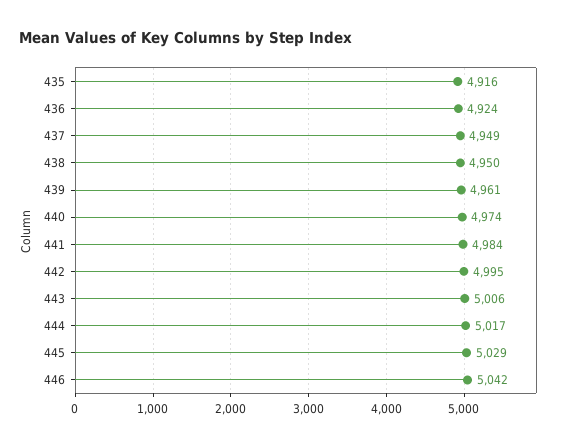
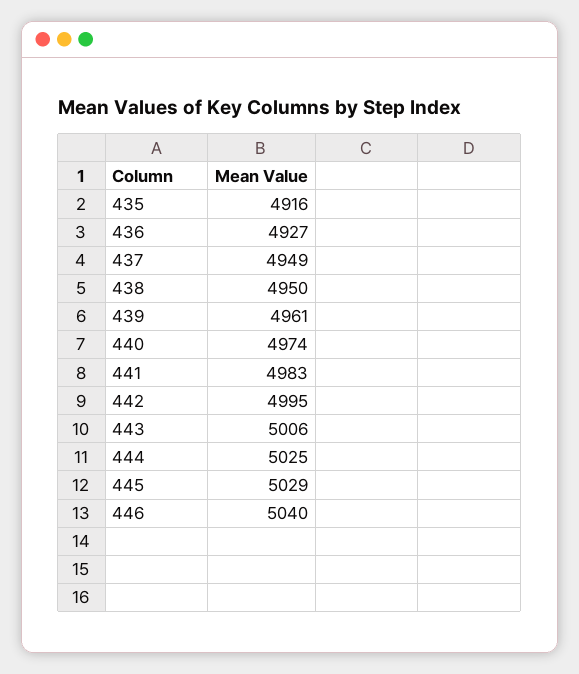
  {
    "435": 4916,
-   "436": 4924,
+   "436": 4927,
    "437": 4949,
    "438": 4950,
    "439": 4961,
    "440": 4974,
-   "441": 4984,
+   "441": 4983,
    "442": 4995,
    "443": 5006,
-   "444": 5017,
+   "444": 5025,
    "445": 5029,
-   "446": 5042
+   "446": 5040
  }

